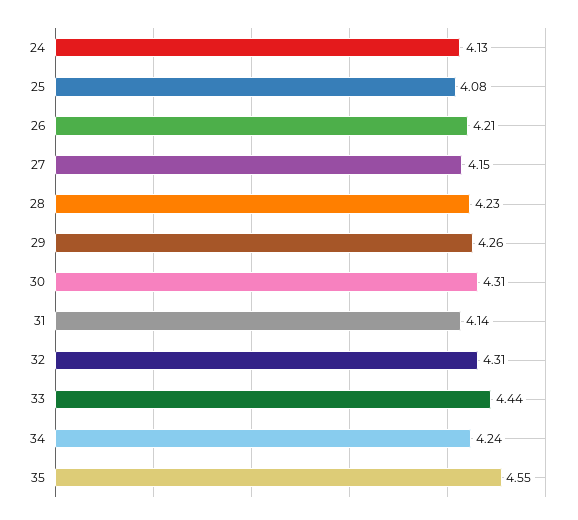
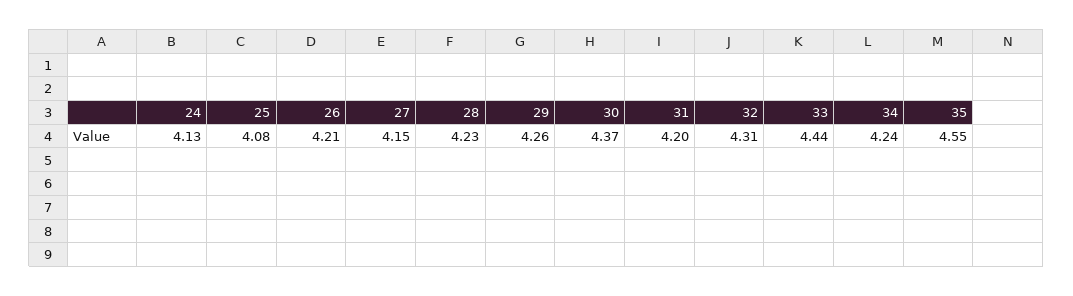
  {
    "24": 4.13,
    "25": 4.08,
    "26": 4.21,
    "27": 4.15,
    "28": 4.23,
    "29": 4.26,
-   "30": 4.31,
+   "30": 4.37,
-   "31": 4.14,
+   "31": 4.2,
    "32": 4.31,
    "33": 4.44,
    "34": 4.24,
    "35": 4.55
  }

